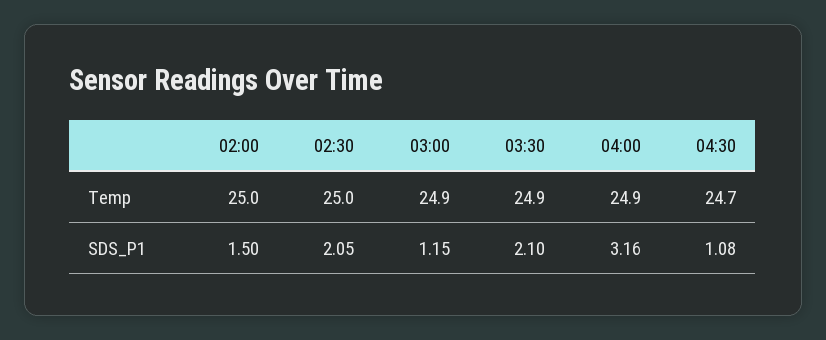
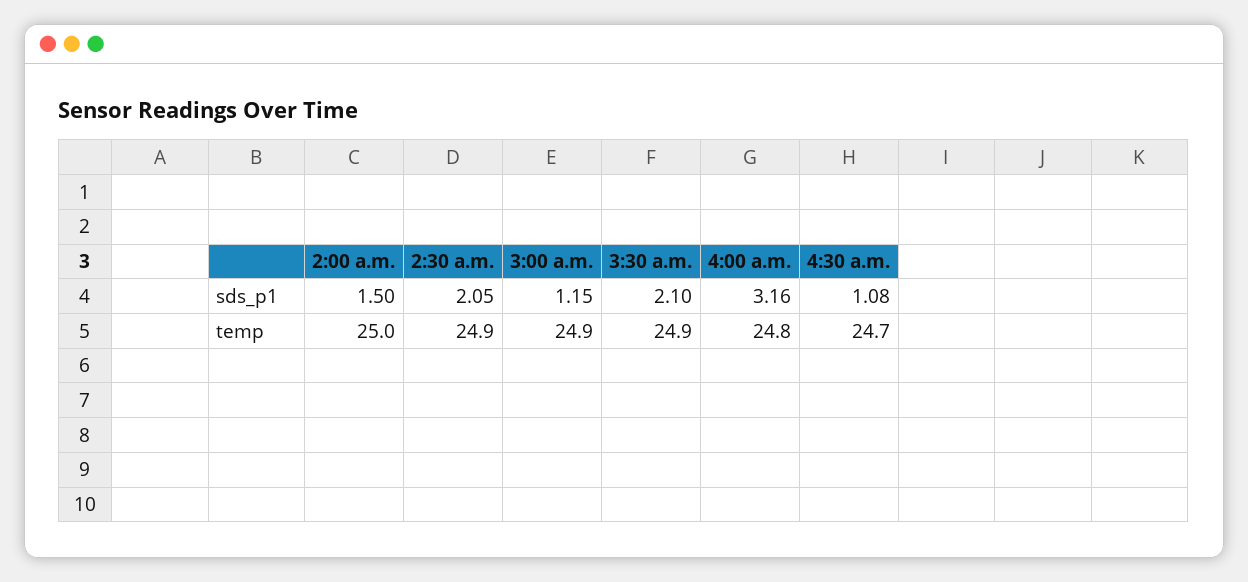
  {
    "02:00": {
      "Temp": 25,
      "SDS_P1": 1.5
    },
    "02:30": {
-     "Temp": 25,
+     "Temp": 24.9,
      "SDS_P1": 2.05
    },
    "03:00": {
      "Temp": 24.9,
      "SDS_P1": 1.15
    },
    "03:30": {
      "Temp": 24.9,
      "SDS_P1": 2.1
    },
    "04:00": {
-     "Temp": 24.9,
+     "Temp": 24.8,
      "SDS_P1": 3.16
    },
    "04:30": {
      "Temp": 24.7,
      "SDS_P1": 1.08
    }
  }

